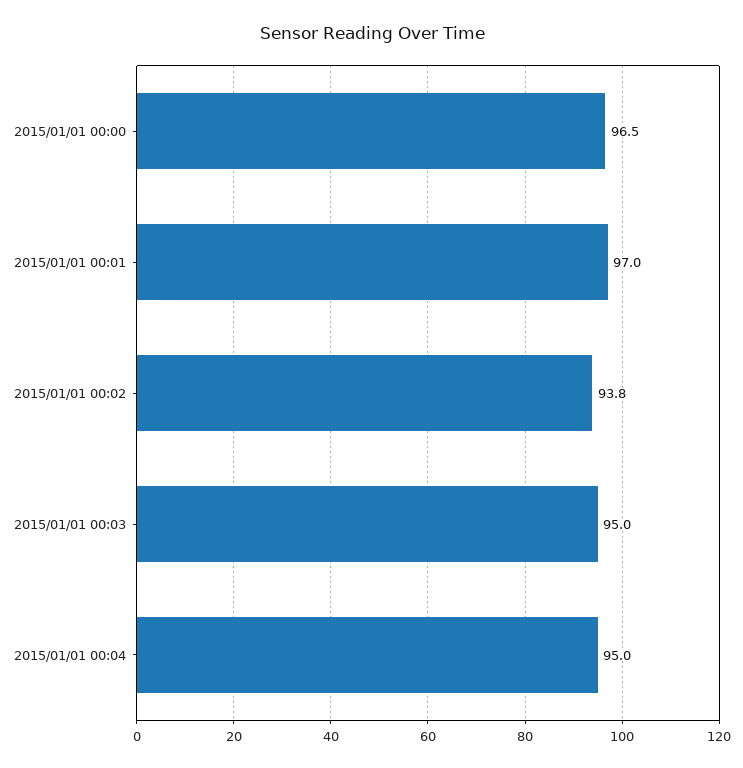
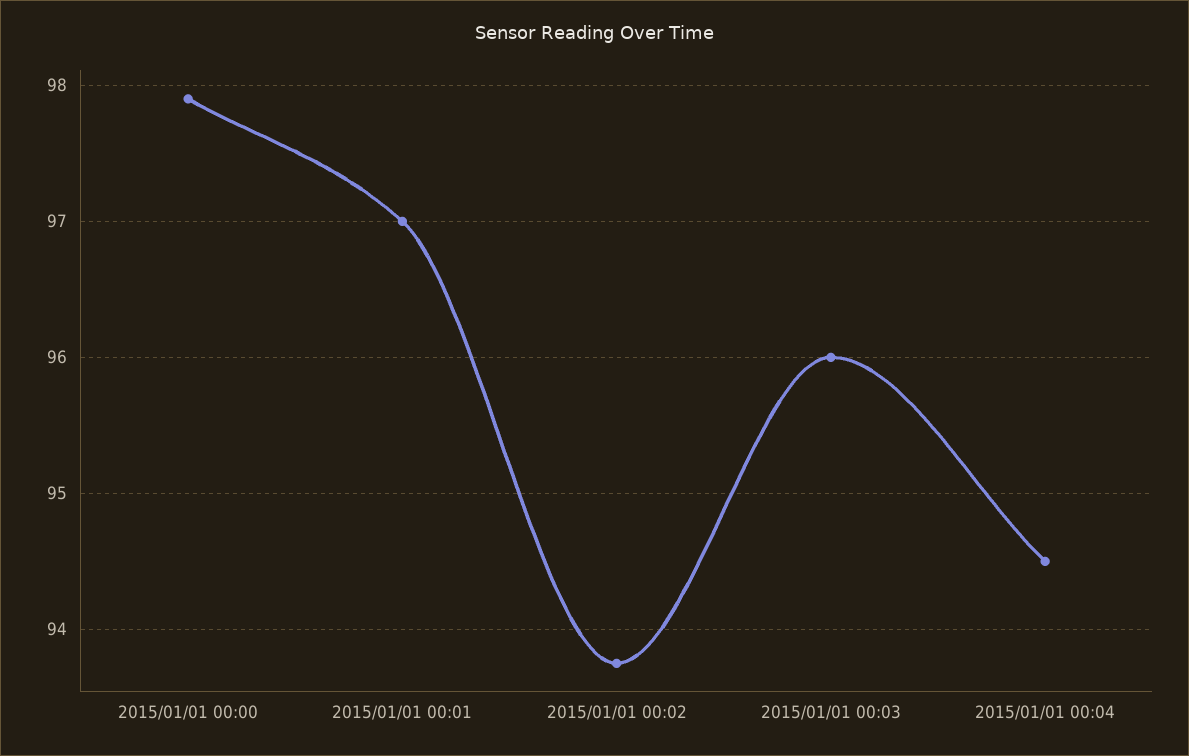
  {
-   "2015/01/01 00:00": 96.5,
+   "2015/01/01 00:00": 97.9,
    "2015/01/01 00:01": 97,
    "2015/01/01 00:02": 93.8,
-   "2015/01/01 00:03": 95,
+   "2015/01/01 00:03": 96,
-   "2015/01/01 00:04": 95
+   "2015/01/01 00:04": 94.5
  }

